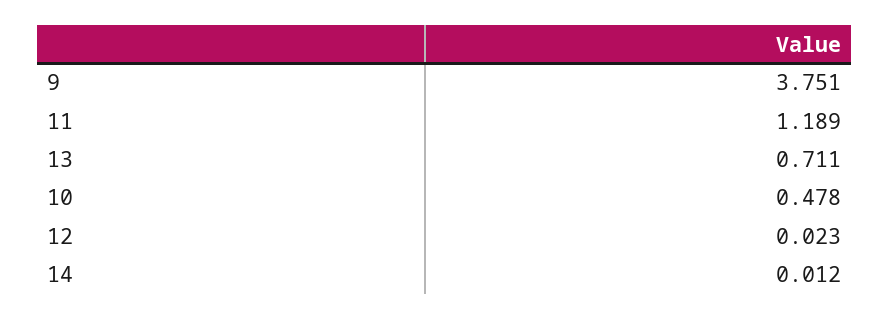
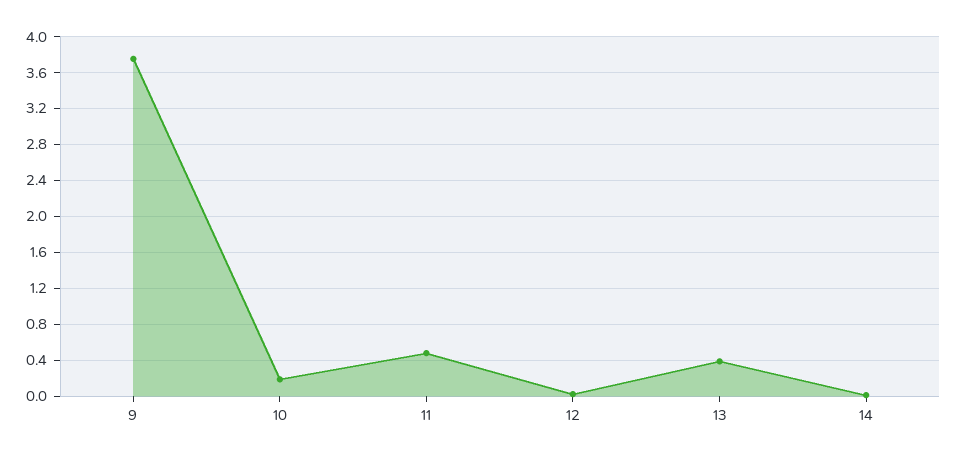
  {
    "9": 3.751,
-   "11": 1.189,
+   "11": 0.5,
-   "13": 0.711,
+   "13": 0.4,
-   "10": 0.478,
+   "10": 0.2,
    "12": 0.023,
    "14": 0.012
  }

